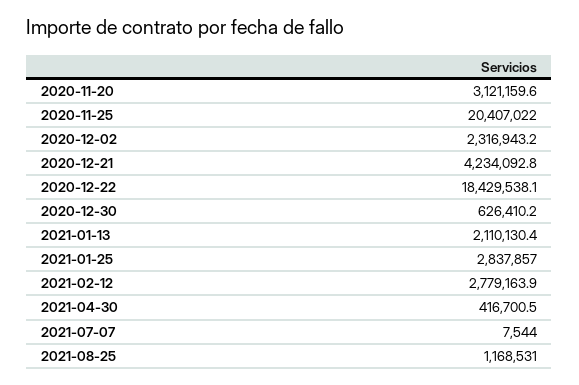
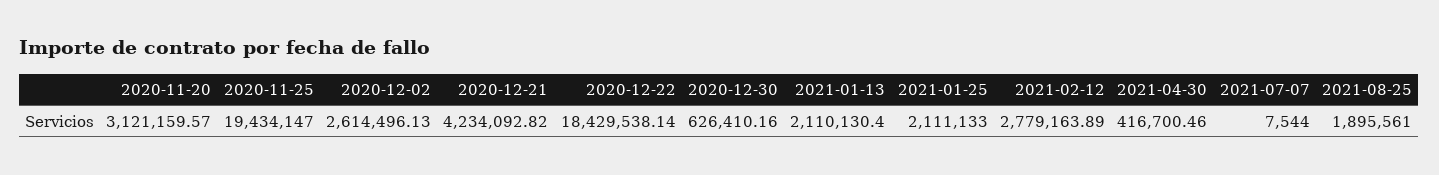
  {
    "2020-11-20": 3121159.57,
-   "2020-11-25": 20407022,
+   "2020-11-25": 19434147,
-   "2020-12-02": 2316943.2,
+   "2020-12-02": 2614496.13,
    "2020-12-21": 4234092.82,
    "2020-12-22": 18429538.14,
    "2020-12-30": 626410.16,
    "2021-01-13": 2110130.4,
-   "2021-01-25": 2837857,
+   "2021-01-25": 2111133,
    "2021-02-12": 2779163.89,
    "2021-04-30": 416700.46,
    "2021-07-07": 7544,
-   "2021-08-25": 1168531
+   "2021-08-25": 1895561
  }

